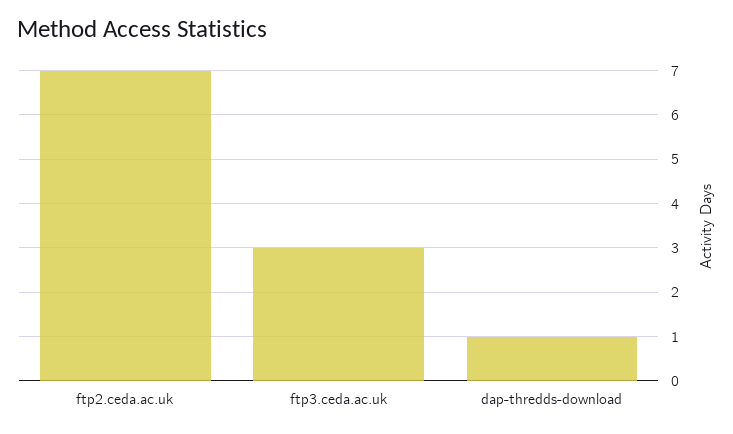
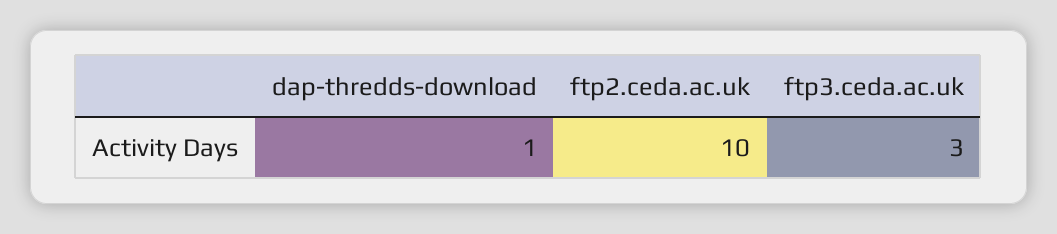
  {
-   "ftp2.ceda.ac.uk": 7,
+   "ftp2.ceda.ac.uk": 10,
    "ftp3.ceda.ac.uk": 3,
    "dap-thredds-download": 1
  }

